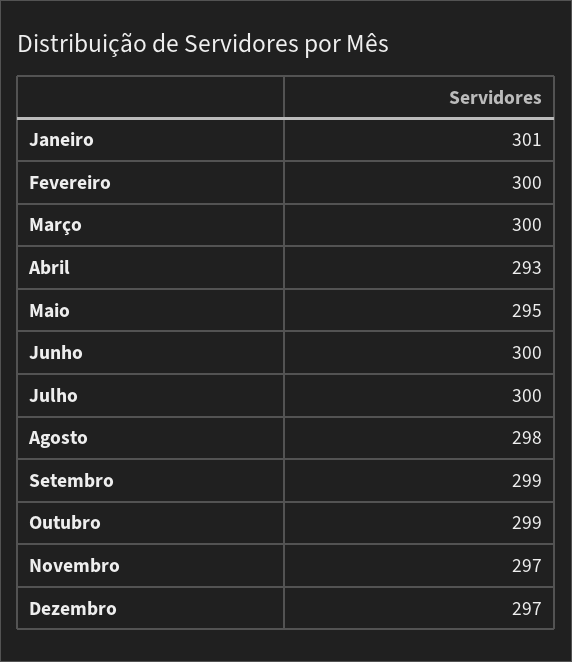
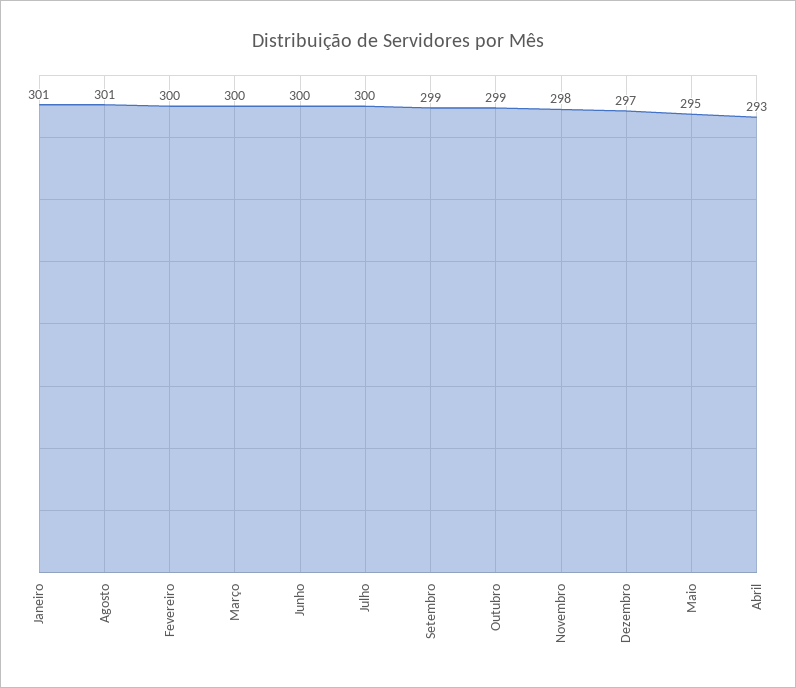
  {
    "Janeiro": 301,
    "Fevereiro": 300,
    "Março": 300,
    "Abril": 293,
    "Maio": 295,
    "Junho": 300,
    "Julho": 300,
-   "Agosto": 298,
+   "Agosto": 301,
    "Setembro": 299,
    "Outubro": 299,
-   "Novembro": 297,
+   "Novembro": 298,
    "Dezembro": 297
  }

